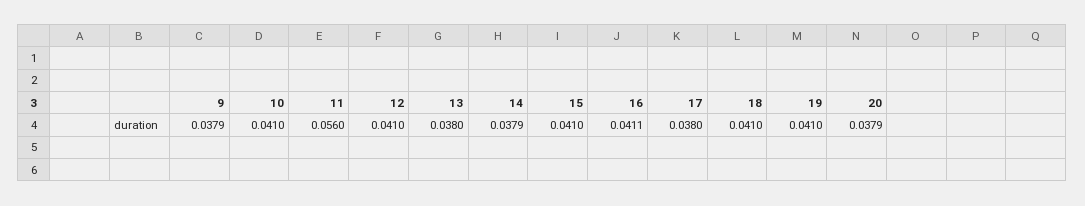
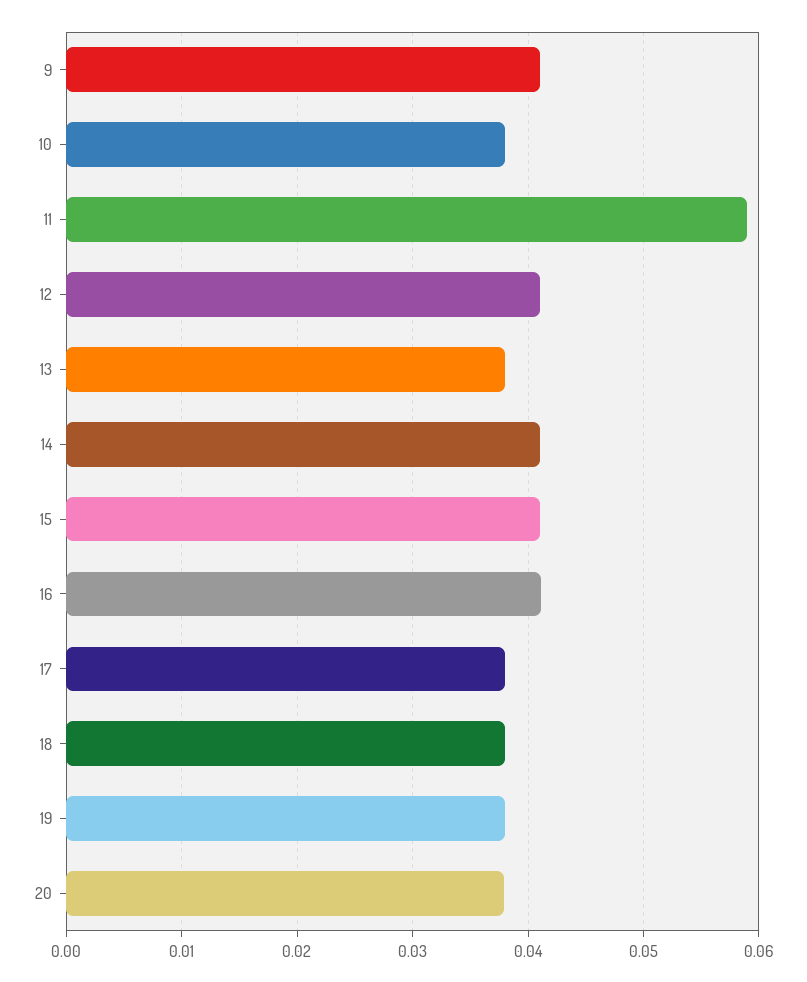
  {
-   "9": 0.0379,
+   "9": 0.041,
-   "10": 0.041,
+   "10": 0.038,
-   "11": 0.056,
+   "11": 0.059,
    "12": 0.041,
    "13": 0.038,
-   "14": 0.0379,
+   "14": 0.041,
    "15": 0.041,
    "16": 0.0411,
    "17": 0.038,
-   "18": 0.041,
+   "18": 0.038,
-   "19": 0.041,
+   "19": 0.038,
    "20": 0.0379
  }

